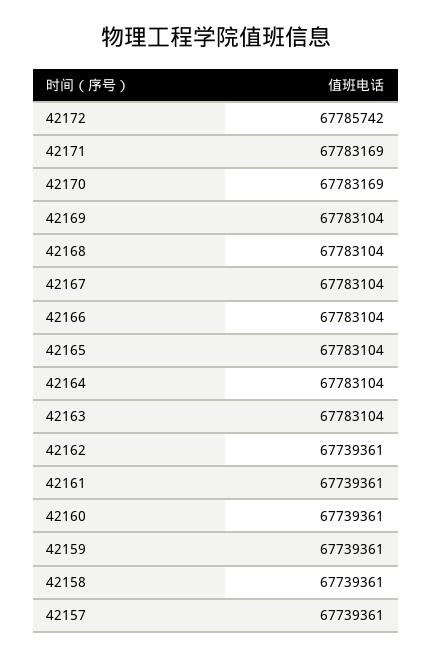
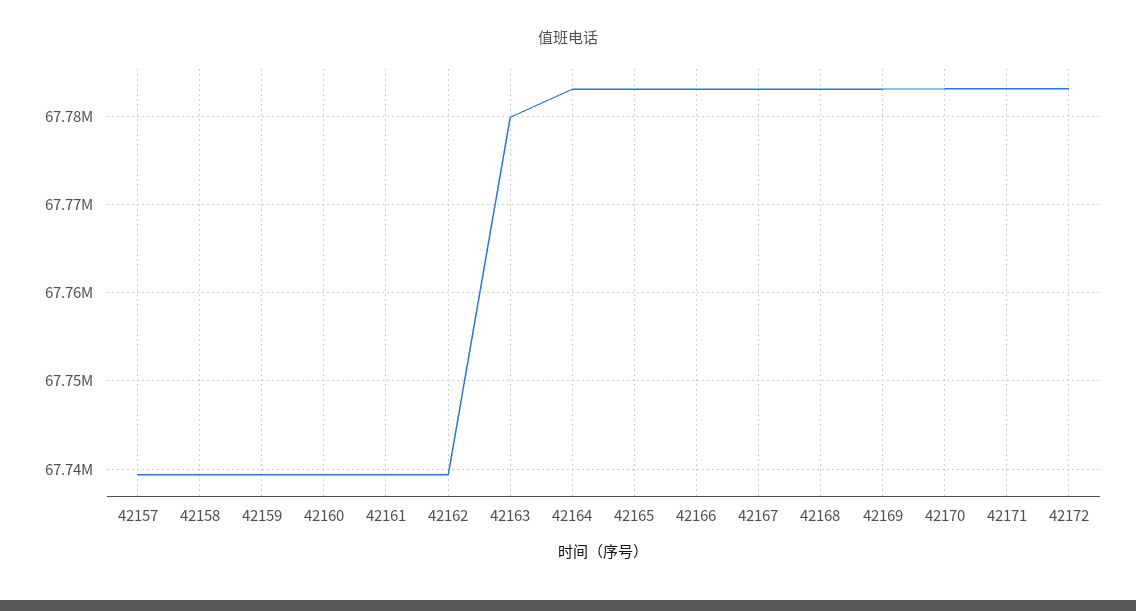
  {
-   "42172": 67785742,
+   "42172": 67783000,
    "42171": 67783169,
    "42170": 67783169,
    "42169": 67783104,
    "42168": 67783104,
    "42167": 67783104,
    "42166": 67783104,
    "42165": 67783104,
    "42164": 67783104,
-   "42163": 67783104,
+   "42163": 67780000,
    "42162": 67739361,
    "42161": 67739361,
    "42160": 67739361,
    "42159": 67739361,
    "42158": 67739361,
    "42157": 67739361
  }

